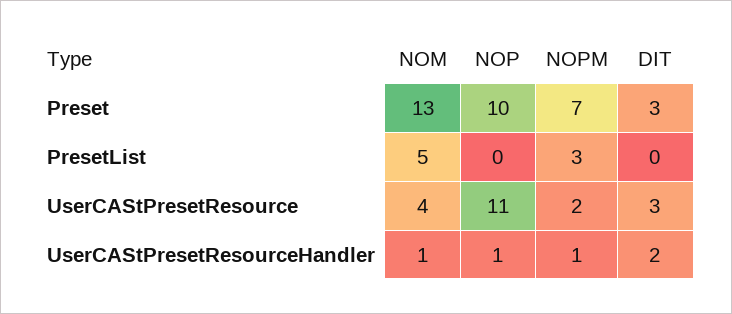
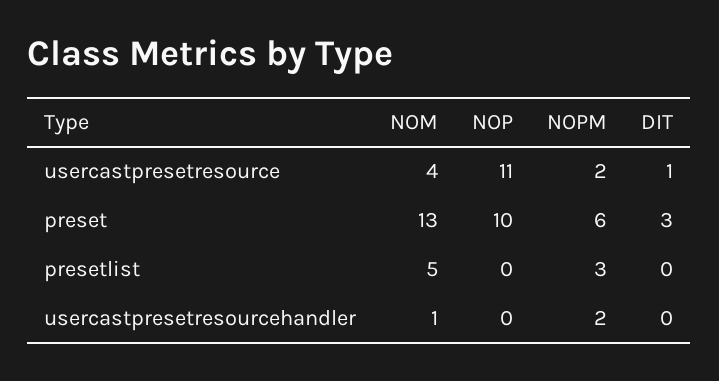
  {
    "NOM": {
      "Preset": 13,
      "PresetList": 5,
      "UserCAStPresetResource": 4,
      "UserCAStPresetResourceHandler": 1
    },
    "NOP": {
      "Preset": 10,
      "PresetList": 0,
      "UserCAStPresetResource": 11,
-     "UserCAStPresetResourceHandler": 1
+     "UserCAStPresetResourceHandler": 0
    },
    "NOPM": {
-     "Preset": 7,
+     "Preset": 6,
      "PresetList": 3,
      "UserCAStPresetResource": 2,
-     "UserCAStPresetResourceHandler": 1
+     "UserCAStPresetResourceHandler": 2
    },
    "DIT": {
      "Preset": 3,
      "PresetList": 0,
-     "UserCAStPresetResource": 3,
+     "UserCAStPresetResource": 1,
-     "UserCAStPresetResourceHandler": 2
+     "UserCAStPresetResourceHandler": 0
    }
  }

